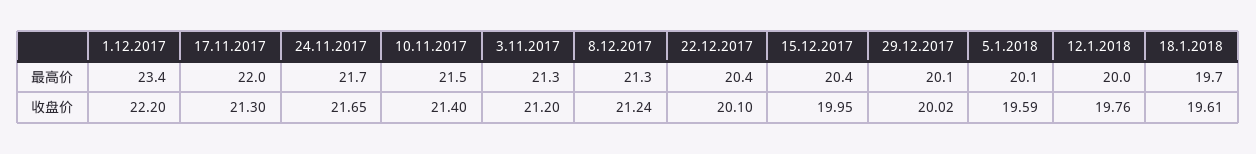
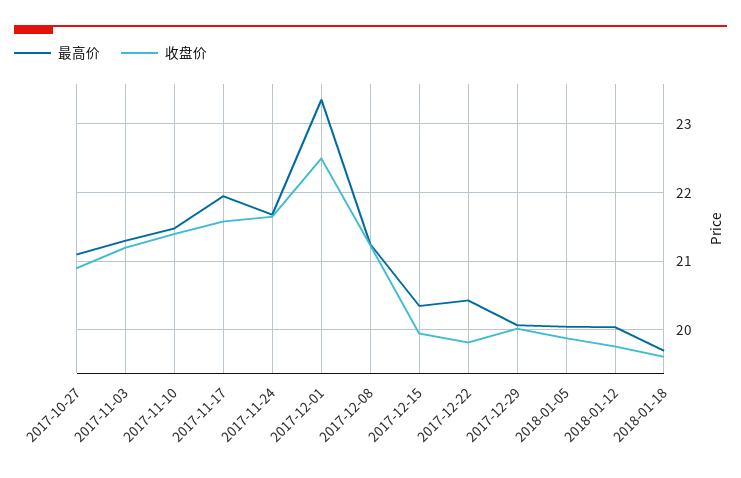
  {
    "最高价": {
      "1.12.2017": 23.4,
      "17.11.2017": 22,
      "24.11.2017": 21.7,
      "10.11.2017": 21.5,
      "3.11.2017": 21.3,
      "8.12.2017": 21.3,
      "22.12.2017": 20.4,
      "15.12.2017": 20.4,
      "29.12.2017": 20.1,
      "5.1.2018": 20.1,
      "12.1.2018": 20,
-     "18.1.2018": 19.7
+     "18.1.2018": 19.7,
+     "2017-10-27": 21.1
    },
    "收盘价": {
-     "1.12.2017": 22.2,
+     "1.12.2017": 22.5,
-     "17.11.2017": 21.3,
+     "17.11.2017": 21.6,
      "24.11.2017": 21.65,
      "10.11.2017": 21.4,
      "3.11.2017": 21.2,
      "8.12.2017": 21.24,
-     "22.12.2017": 20.1,
+     "22.12.2017": 19.8,
      "15.12.2017": 19.95,
      "29.12.2017": 20.02,
-     "5.1.2018": 19.59,
+     "5.1.2018": 19.9,
      "12.1.2018": 19.76,
-     "18.1.2018": 19.61
+     "18.1.2018": 19.61,
+     "2017-10-27": 20.9
    }
  }

